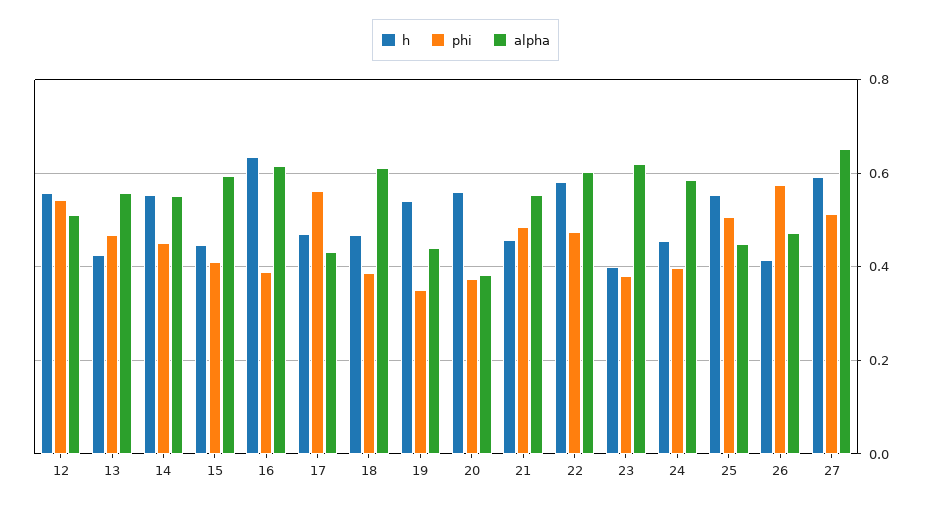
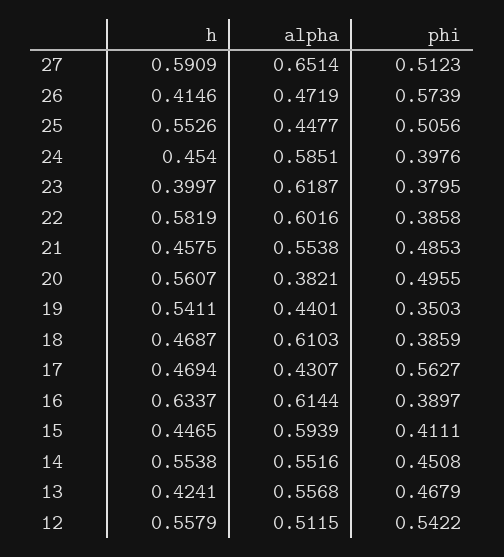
  {
    "h": {
      "12": 0.5579,
      "13": 0.4241,
      "14": 0.5538,
      "15": 0.4465,
      "16": 0.6337,
      "17": 0.4694,
      "18": 0.4687,
      "19": 0.5411,
      "20": 0.5607,
      "21": 0.4575,
      "22": 0.5819,
      "23": 0.3997,
      "24": 0.454,
      "25": 0.5526,
      "26": 0.4146,
      "27": 0.5909
    },
    "phi": {
      "12": 0.5422,
      "13": 0.4679,
      "14": 0.4508,
      "15": 0.4111,
      "16": 0.3897,
      "17": 0.5627,
      "18": 0.3859,
      "19": 0.3503,
-     "20": 0.38,
+     "20": 0.4955,
      "21": 0.4853,
-     "22": 0.48,
+     "22": 0.3858,
      "23": 0.3795,
      "24": 0.3976,
      "25": 0.5056,
      "26": 0.5739,
      "27": 0.5123
    },
    "alpha": {
      "12": 0.5115,
      "13": 0.5568,
      "14": 0.5516,
      "15": 0.5939,
      "16": 0.6144,
      "17": 0.4307,
      "18": 0.6103,
      "19": 0.4401,
      "20": 0.3821,
      "21": 0.5538,
      "22": 0.6016,
      "23": 0.6187,
      "24": 0.5851,
      "25": 0.4477,
      "26": 0.4719,
      "27": 0.6514
    }
  }

